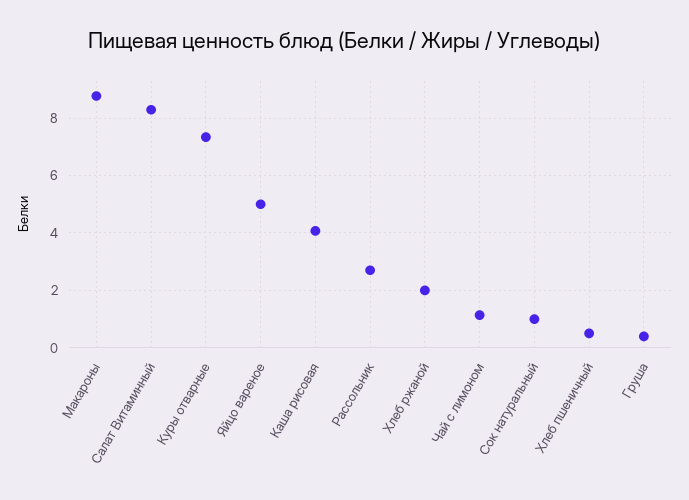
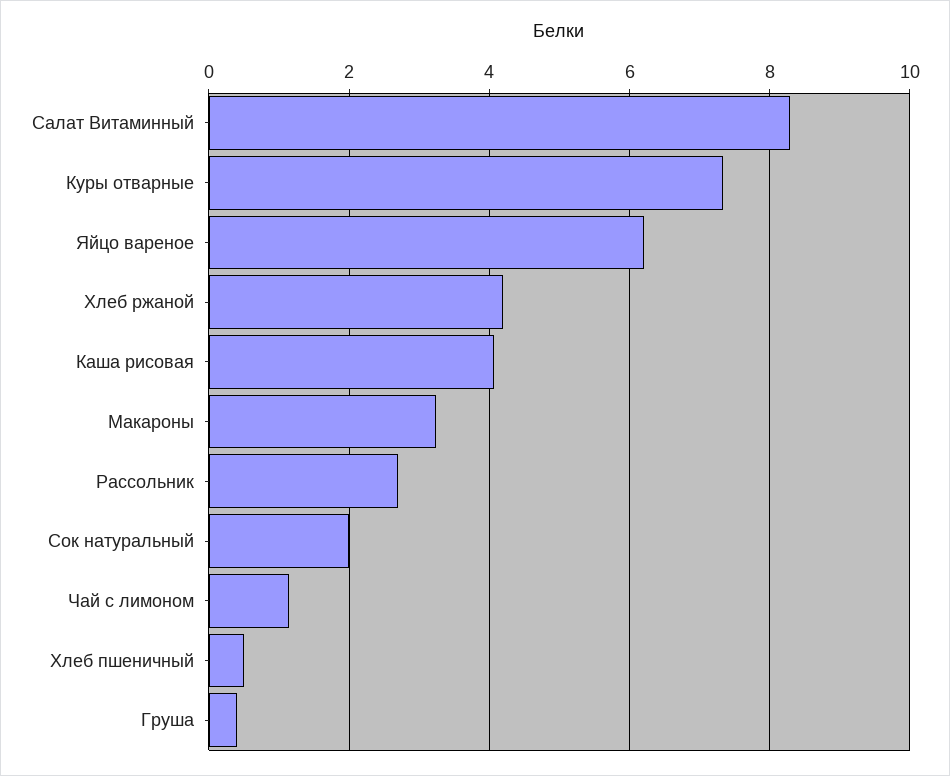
  {
-   "Макароны": 8.75,
+   "Макароны": 3.2,
    "Салат Витаминный": 8.2,
    "Куры отварные": 7.4,
-   "Яйцо вареное": 5,
+   "Яйцо вареное": 6.2,
    "Каша рисовая": 4,
    "Рассольник": 2.8,
-   "Хлеб ржаной": 2,
+   "Хлеб ржаной": 4.2,
    "Чай с лимоном": 1.2,
-   "Сок натуральный": 1,
+   "Сок натуральный": 2,
    "Хлеб пшеничный": 0.6,
    "Груша": 0.4
  }

